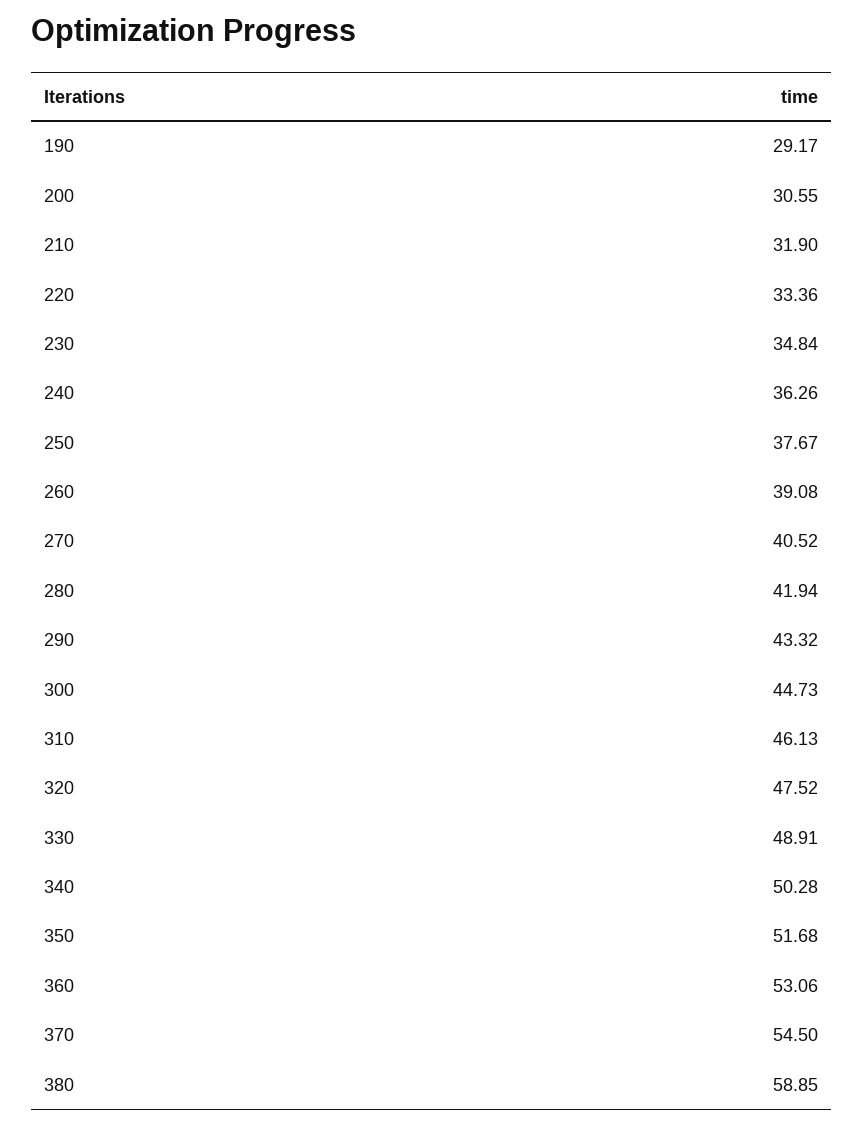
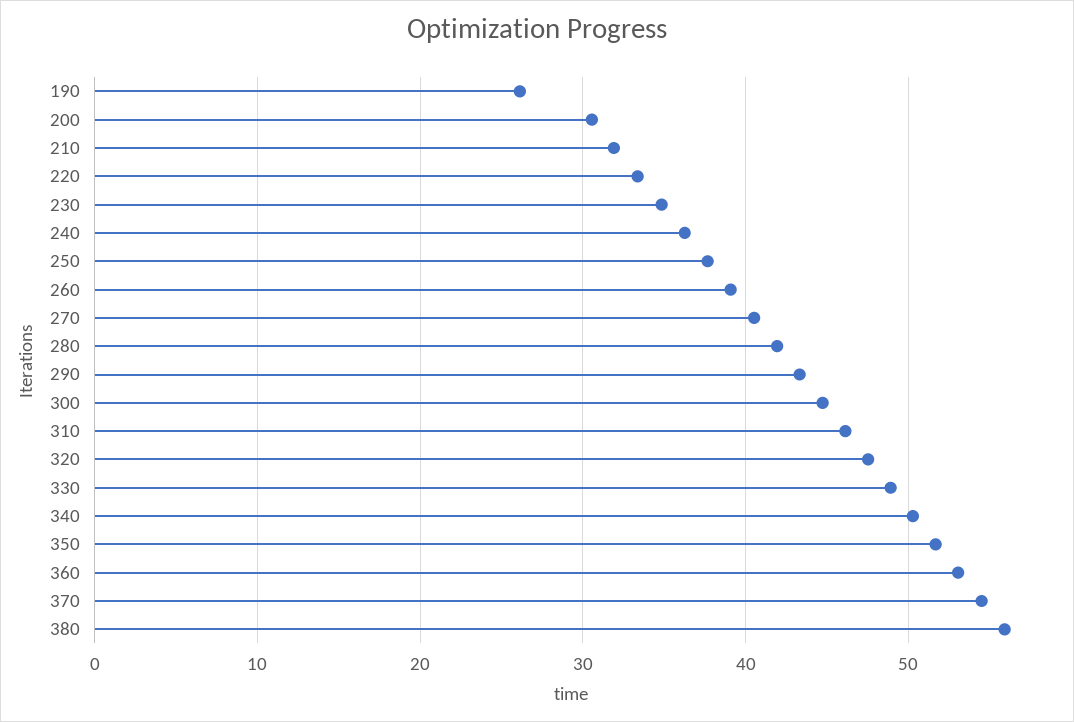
  {
-   "190": 29.17,
+   "190": 26,
    "200": 30.55,
    "210": 31.9,
    "220": 33.36,
    "230": 34.84,
    "240": 36.26,
    "250": 37.67,
    "260": 39.08,
    "270": 40.52,
    "280": 41.94,
    "290": 43.32,
    "300": 44.73,
    "310": 46.13,
    "320": 47.52,
    "330": 48.91,
    "340": 50.28,
    "350": 51.68,
    "360": 53.06,
    "370": 54.5,
-   "380": 58.85
+   "380": 56
  }

